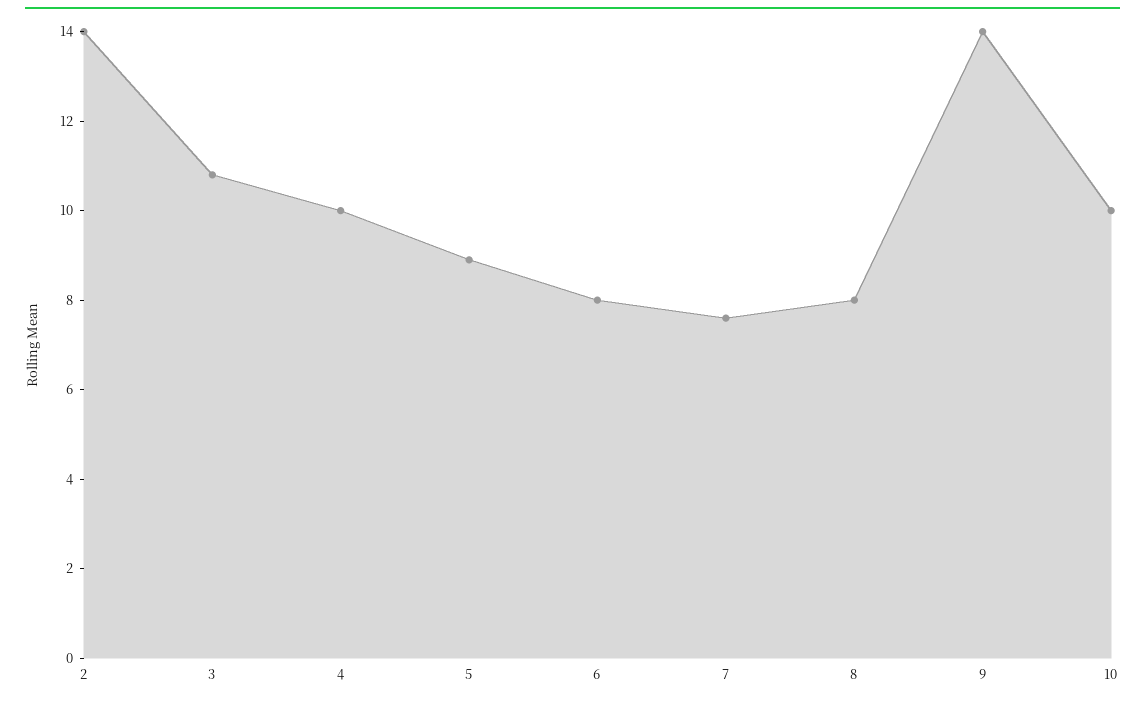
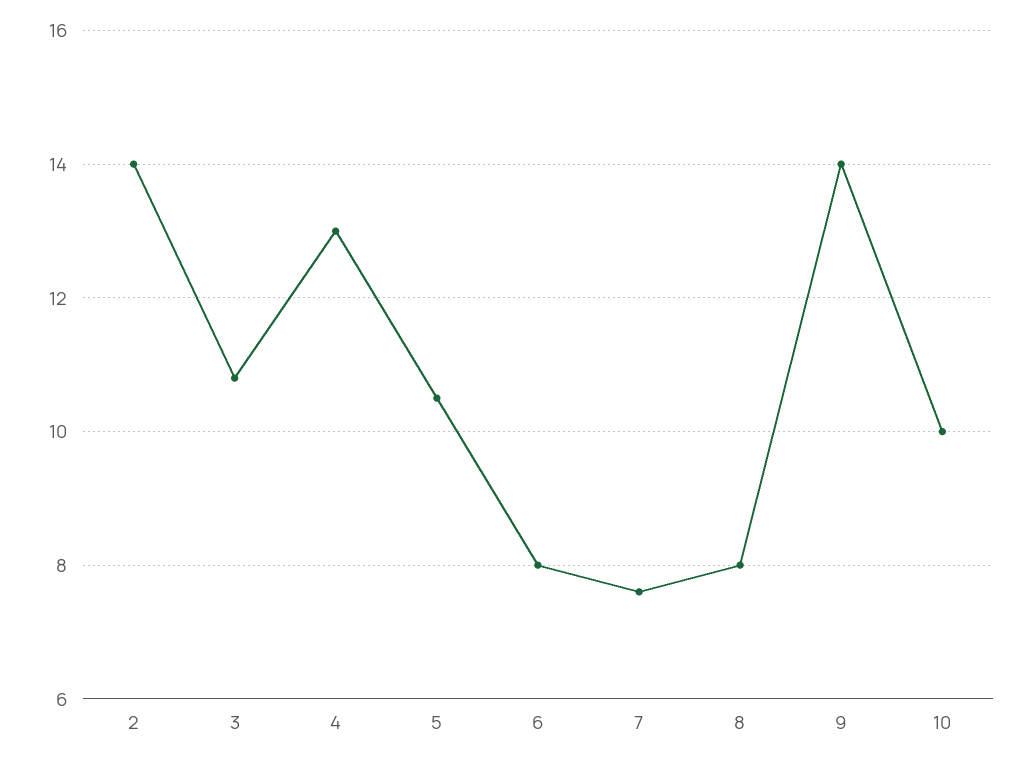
  {
    "2": 14,
    "3": 11,
-   "4": 10,
+   "4": 13,
-   "5": 9,
+   "5": 10.5,
    "6": 8,
    "7": 7.5,
    "8": 8,
    "9": 14,
    "10": 10
  }

